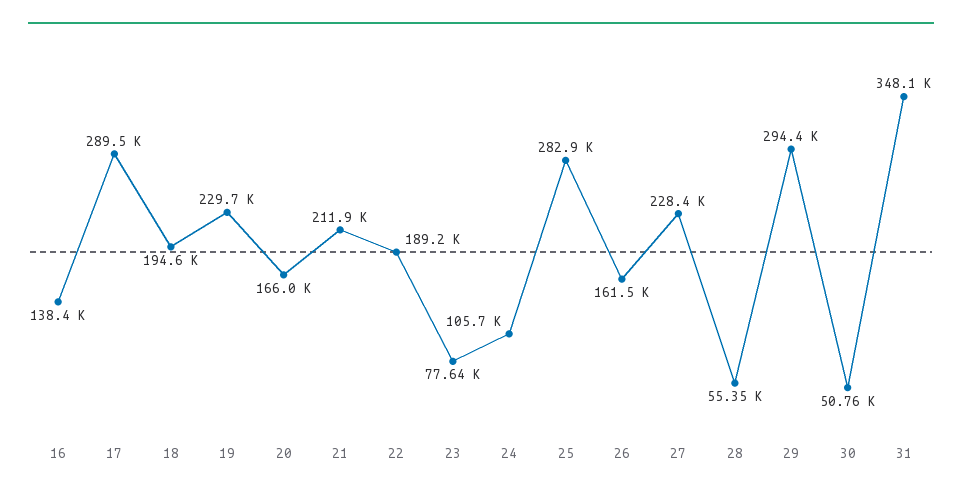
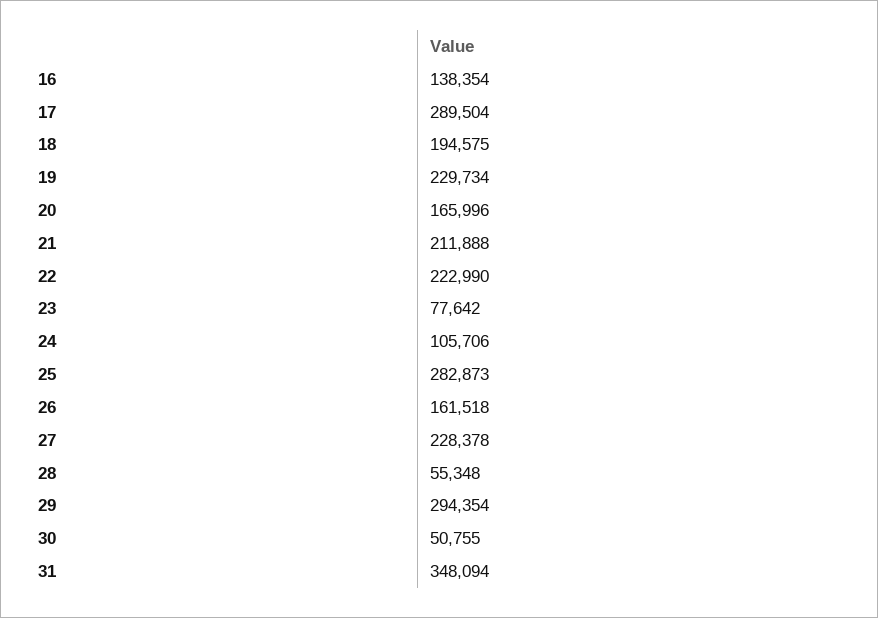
  {
    "16": 138354,
    "17": 289504,
    "18": 194575,
    "19": 229734,
    "20": 165996,
    "21": 211888,
-   "22": 189200,
+   "22": 222990,
    "23": 77642,
    "24": 105706,
    "25": 282873,
    "26": 161518,
    "27": 228378,
    "28": 55348,
    "29": 294354,
    "30": 50755,
    "31": 348094
  }

